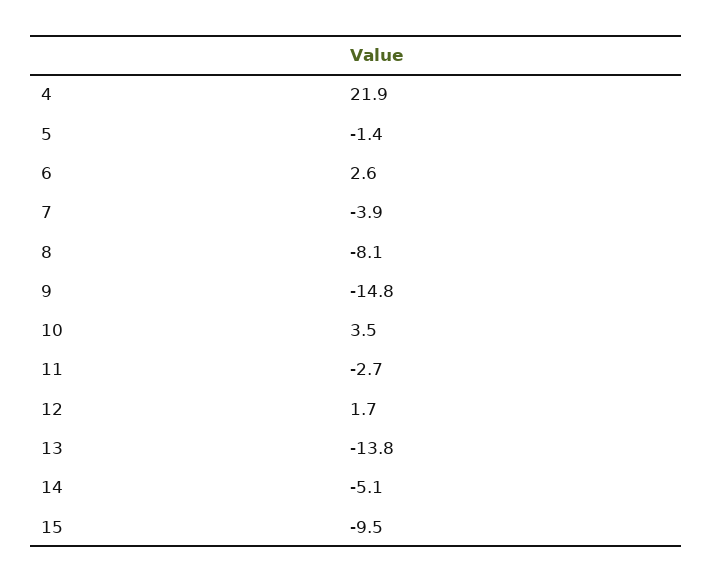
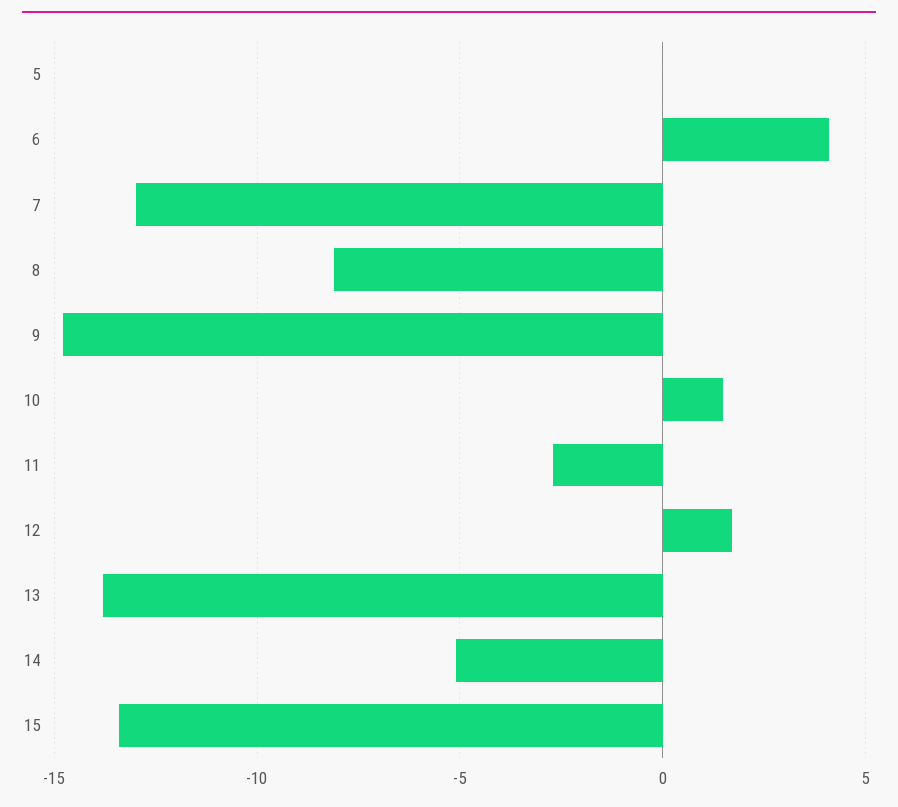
  {
-   "4": 21.9,
-   "5": -1.4,
+   "5": 0,
-   "6": 2.6,
+   "6": 4,
-   "7": -3.9,
+   "7": -13,
    "8": -8.1,
    "9": -14.8,
-   "10": 3.5,
+   "10": 1.5,
    "11": -2.7,
    "12": 1.7,
    "13": -13.8,
    "14": -5.1,
-   "15": -9.5
+   "15": -13.5
  }

